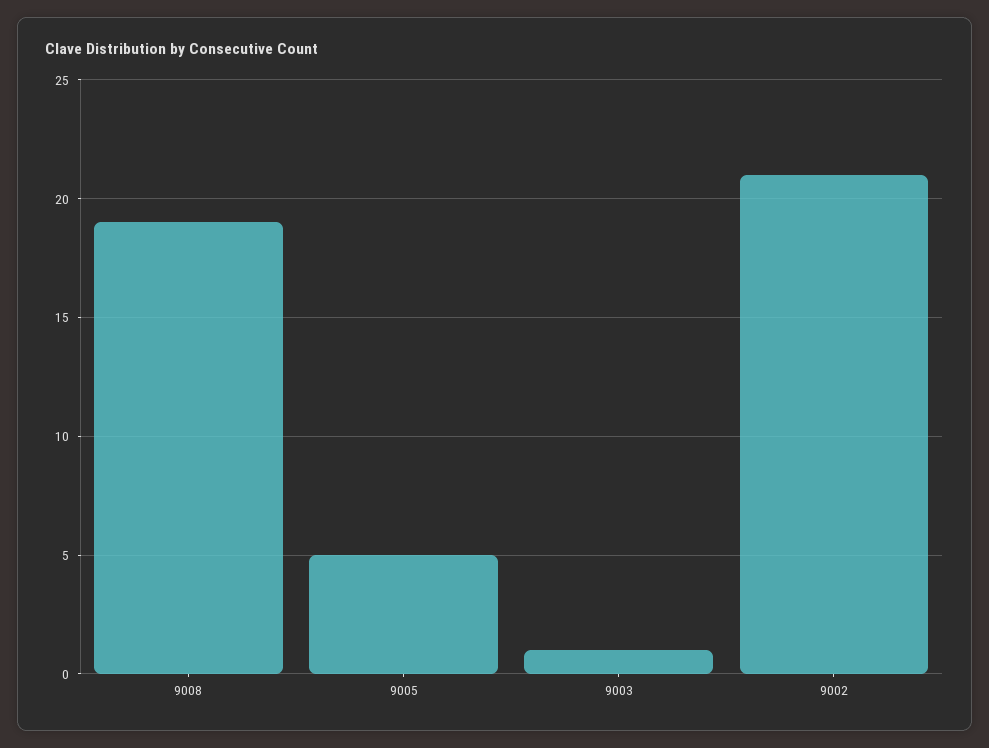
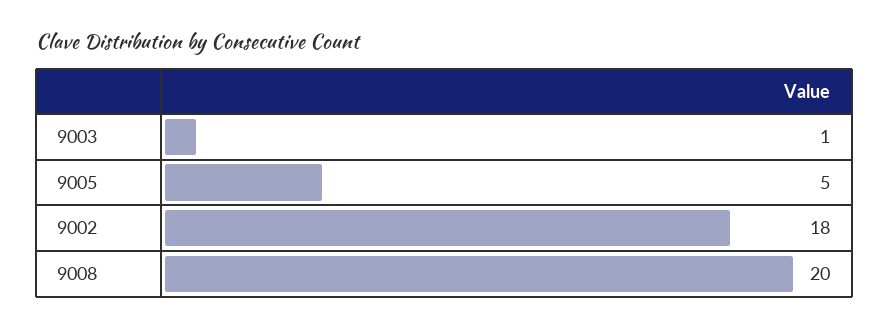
  {
-   "9008": 19,
+   "9008": 20,
    "9005": 5,
    "9003": 1,
-   "9002": 21
+   "9002": 18
  }

